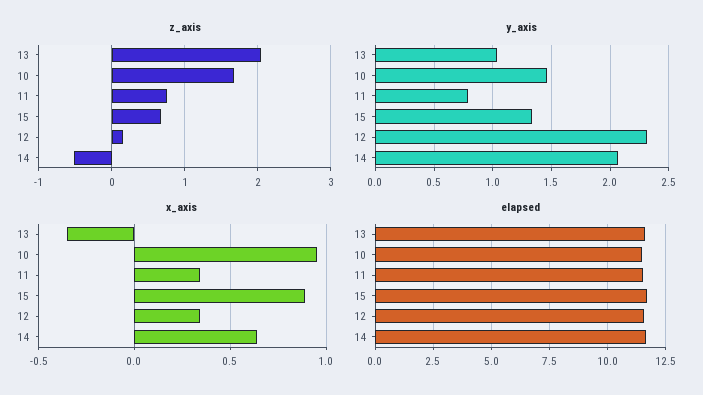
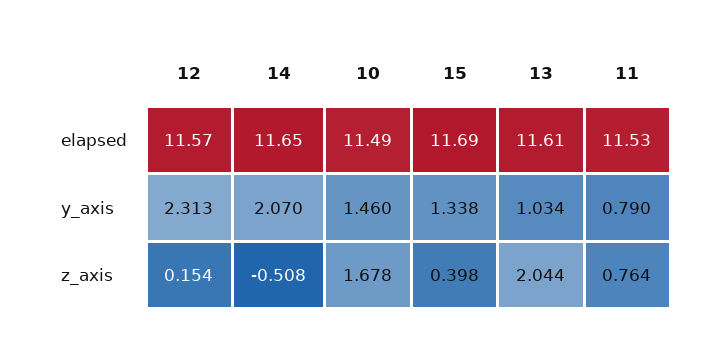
  {
    "z_axis": {
      "13": 2.044,
      "10": 1.678,
      "11": 0.764,
-     "15": 0.7,
+     "15": 0.398,
      "12": 0.154,
      "14": -0.508
    },
    "y_axis": {
      "13": 1.034,
      "10": 1.46,
      "11": 0.79,
      "15": 1.338,
      "12": 2.313,
      "14": 2.07
    },
-   "x_axis": {
-     "13": -0.35,
-     "10": 0.95,
-     "11": 0.35,
-     "15": 0.9,
-     "12": 0.35,
-     "14": 0.65
-   },
    "elapsed": {
      "13": 11.61,
      "10": 11.49,
      "11": 11.53,
      "15": 11.69,
      "12": 11.57,
      "14": 11.65
    }
  }

